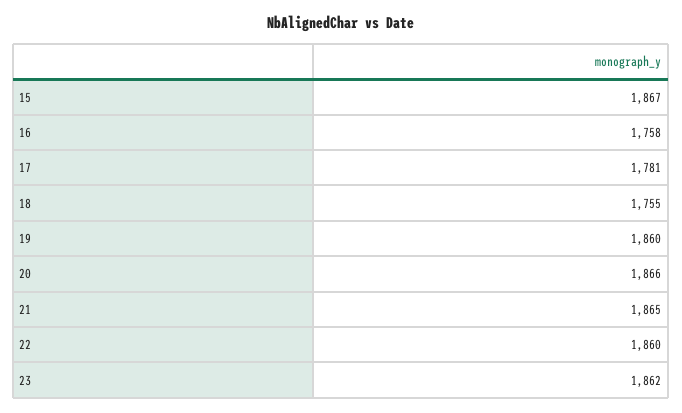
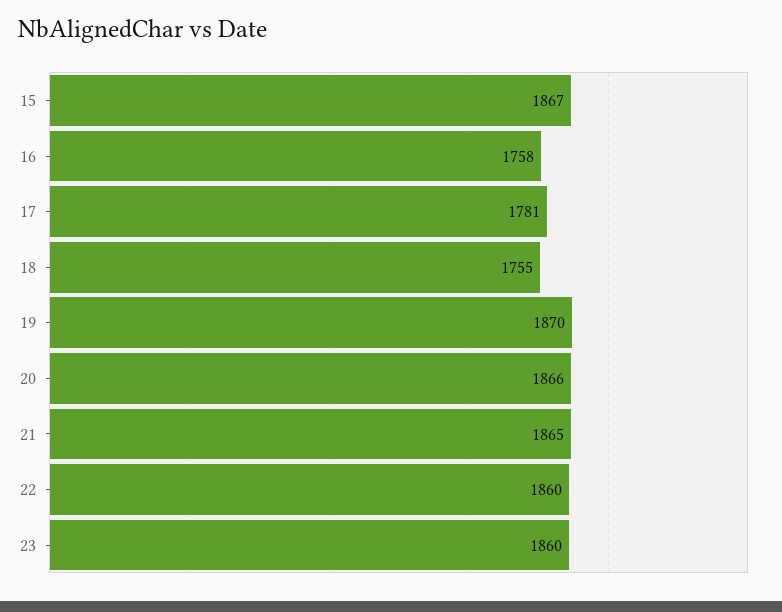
  {
    "15": 1867,
    "16": 1758,
    "17": 1781,
    "18": 1755,
-   "19": 1860,
+   "19": 1870,
    "20": 1866,
    "21": 1865,
    "22": 1860,
-   "23": 1862
+   "23": 1860
  }

